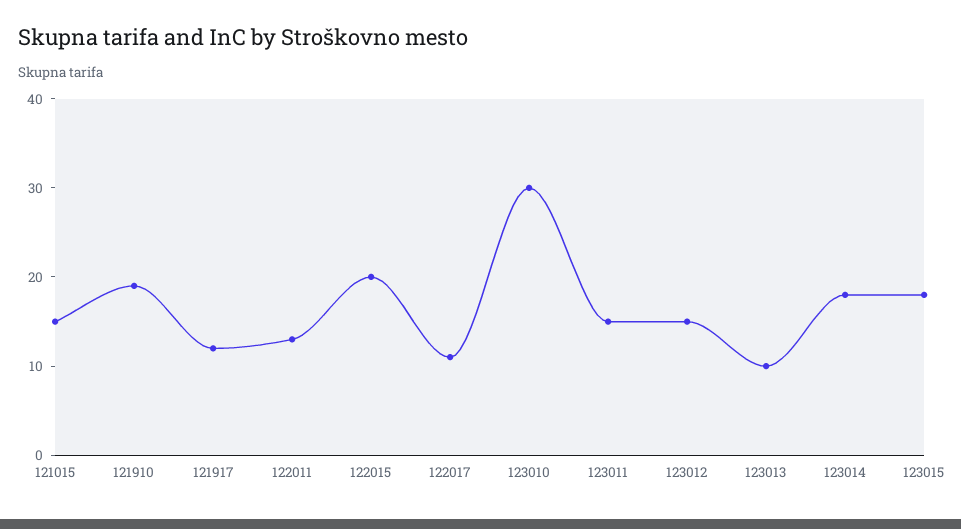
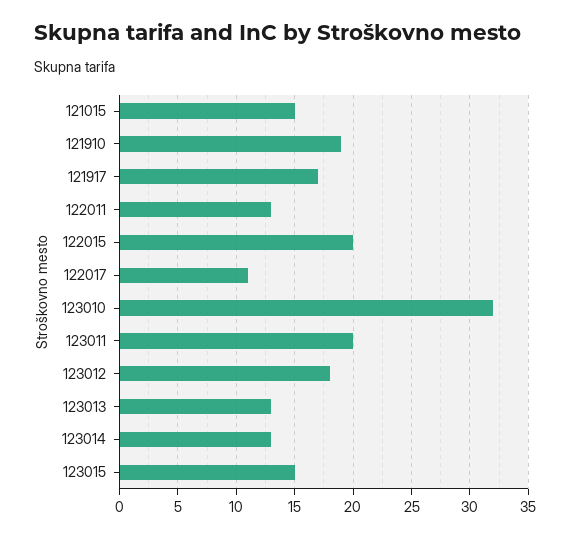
  {
    "121015": 15,
    "121910": 19,
-   "121917": 12,
+   "121917": 17,
    "122011": 13,
    "122015": 20,
    "122017": 11,
-   "123010": 30,
+   "123010": 32,
-   "123011": 15,
+   "123011": 20,
-   "123012": 15,
+   "123012": 18,
-   "123013": 10,
+   "123013": 13,
-   "123014": 18,
+   "123014": 13,
-   "123015": 18
+   "123015": 15
  }

